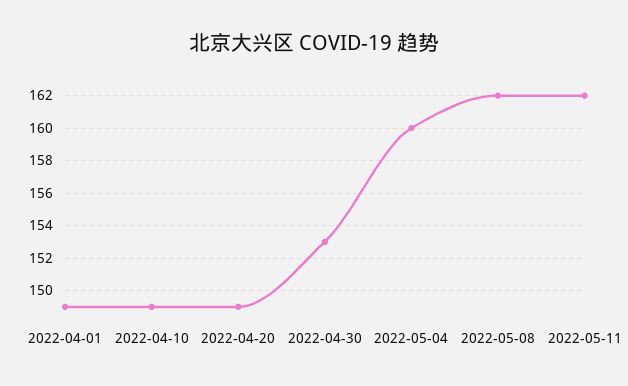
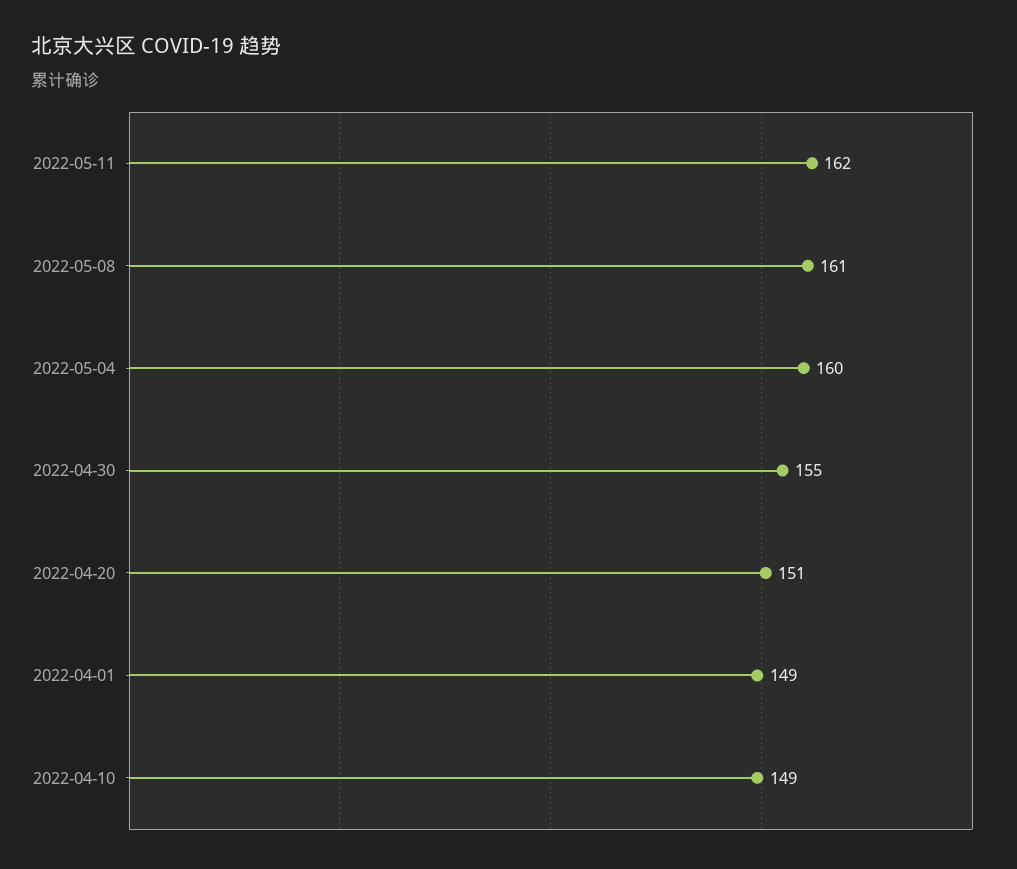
  {
    "2022-04-01": 149,
    "2022-04-10": 149,
-   "2022-04-20": 149,
+   "2022-04-20": 151,
-   "2022-04-30": 153,
+   "2022-04-30": 155,
    "2022-05-04": 160,
-   "2022-05-08": 162,
+   "2022-05-08": 161,
    "2022-05-11": 162
  }

